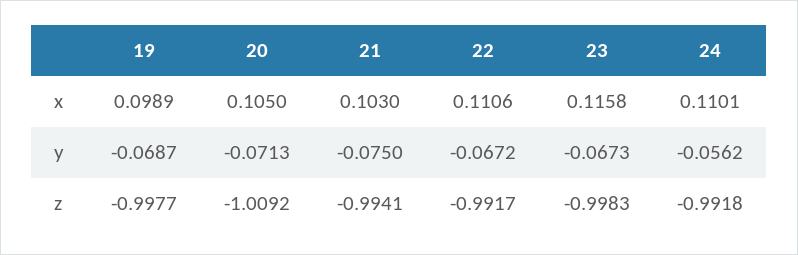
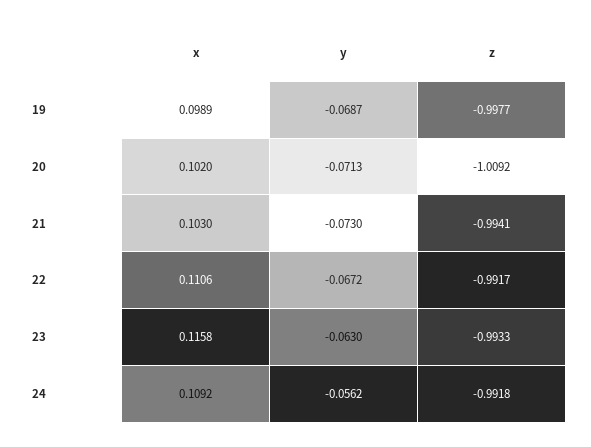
  {
    "19": {
      "x": 0.0989,
      "y": -0.0687,
      "z": -0.9977
    },
    "20": {
-     "x": 0.105,
+     "x": 0.102,
      "y": -0.0713,
      "z": -1.0092
    },
    "21": {
      "x": 0.103,
-     "y": -0.075,
+     "y": -0.073,
      "z": -0.9941
    },
    "22": {
      "x": 0.1106,
      "y": -0.0672,
      "z": -0.9917
    },
    "23": {
      "x": 0.1158,
-     "y": -0.0673,
+     "y": -0.063,
-     "z": -0.9983
+     "z": -0.9933
    },
    "24": {
-     "x": 0.1101,
+     "x": 0.1092,
      "y": -0.0562,
      "z": -0.9918
    }
  }

